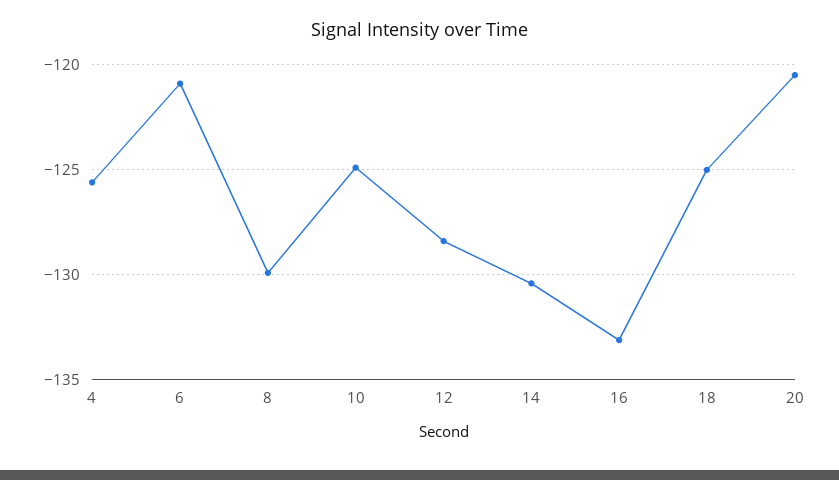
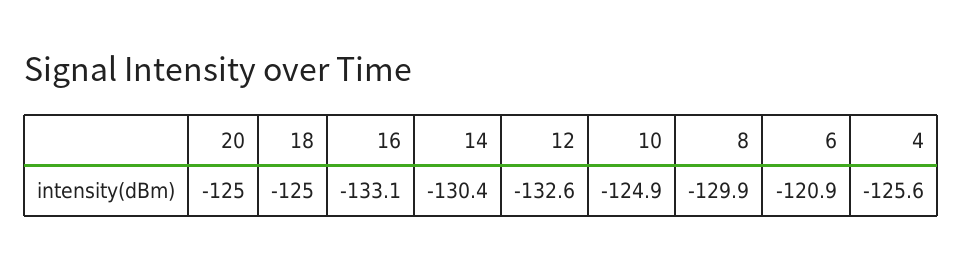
  {
    "4": -125.6,
    "6": -120.9,
    "8": -129.9,
    "10": -124.9,
-   "12": -128.5,
+   "12": -132.6,
    "14": -130.4,
    "16": -133.1,
    "18": -125,
-   "20": -120.5
+   "20": -125
  }

